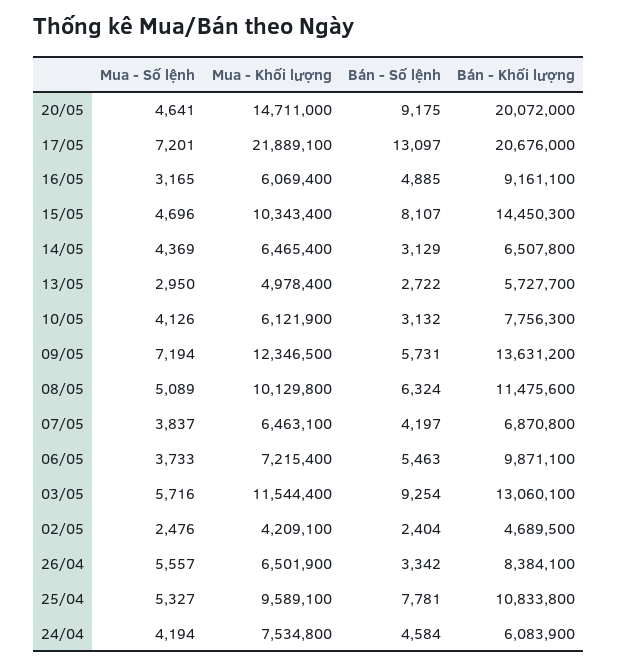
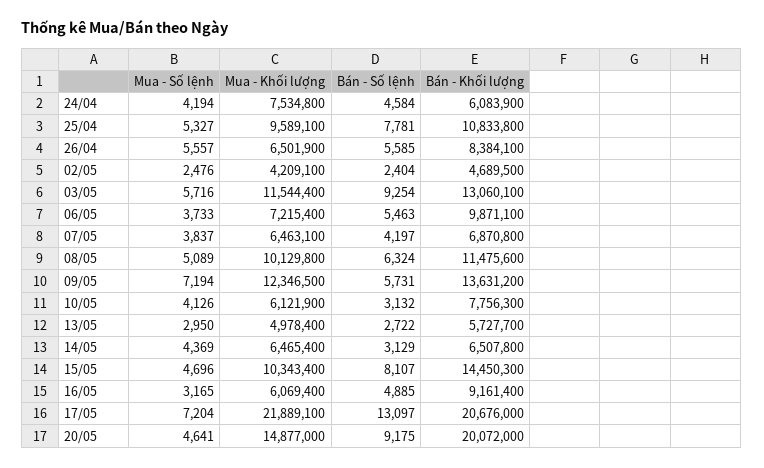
  {
    "Mua - Số lệnh": {
      "20/05": 4641,
-     "17/05": 7201,
+     "17/05": 7204,
      "16/05": 3165,
      "15/05": 4696,
      "14/05": 4369,
      "13/05": 2950,
      "10/05": 4126,
      "09/05": 7194,
      "08/05": 5089,
      "07/05": 3837,
      "06/05": 3733,
      "03/05": 5716,
      "02/05": 2476,
      "26/04": 5557,
      "25/04": 5327,
      "24/04": 4194
    },
    "Mua - Khối lượng": {
-     "20/05": 14711000,
+     "20/05": 14877000,
      "17/05": 21889100,
      "16/05": 6069400,
      "15/05": 10343400,
      "14/05": 6465400,
      "13/05": 4978400,
      "10/05": 6121900,
      "09/05": 12346500,
      "08/05": 10129800,
      "07/05": 6463100,
      "06/05": 7215400,
      "03/05": 11544400,
      "02/05": 4209100,
      "26/04": 6501900,
      "25/04": 9589100,
      "24/04": 7534800
    },
    "Bán - Số lệnh": {
      "20/05": 9175,
      "17/05": 13097,
      "16/05": 4885,
      "15/05": 8107,
      "14/05": 3129,
      "13/05": 2722,
      "10/05": 3132,
      "09/05": 5731,
      "08/05": 6324,
      "07/05": 4197,
      "06/05": 5463,
      "03/05": 9254,
      "02/05": 2404,
-     "26/04": 3342,
+     "26/04": 5585,
      "25/04": 7781,
      "24/04": 4584
    },
    "Bán - Khối lượng": {
      "20/05": 20072000,
      "17/05": 20676000,
-     "16/05": 9161100,
+     "16/05": 9161400,
      "15/05": 14450300,
      "14/05": 6507800,
      "13/05": 5727700,
      "10/05": 7756300,
      "09/05": 13631200,
      "08/05": 11475600,
      "07/05": 6870800,
      "06/05": 9871100,
      "03/05": 13060100,
      "02/05": 4689500,
      "26/04": 8384100,
      "25/04": 10833800,
      "24/04": 6083900
    }
  }

